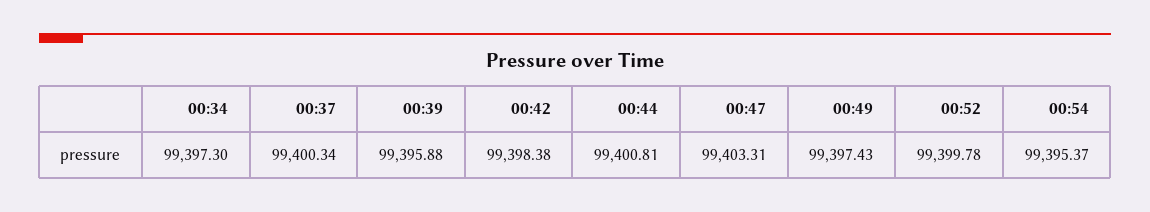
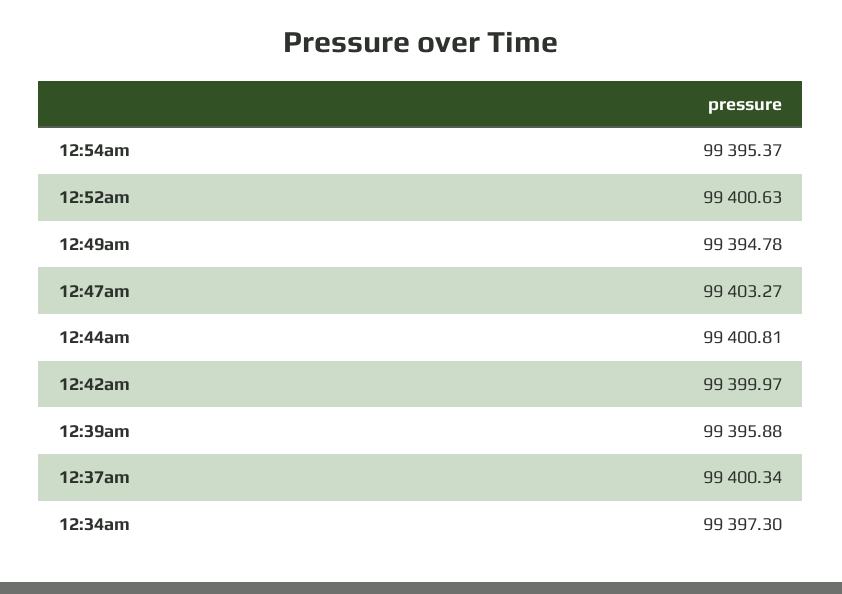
  {
    "00:34": 99397.3,
    "00:37": 99400.34,
    "00:39": 99395.88,
-   "00:42": 99398.38,
+   "00:42": 99399.97,
    "00:44": 99400.81,
-   "00:47": 99403.31,
+   "00:47": 99403.27,
-   "00:49": 99397.43,
+   "00:49": 99394.78,
-   "00:52": 99399.78,
+   "00:52": 99400.63,
    "00:54": 99395.37
  }

